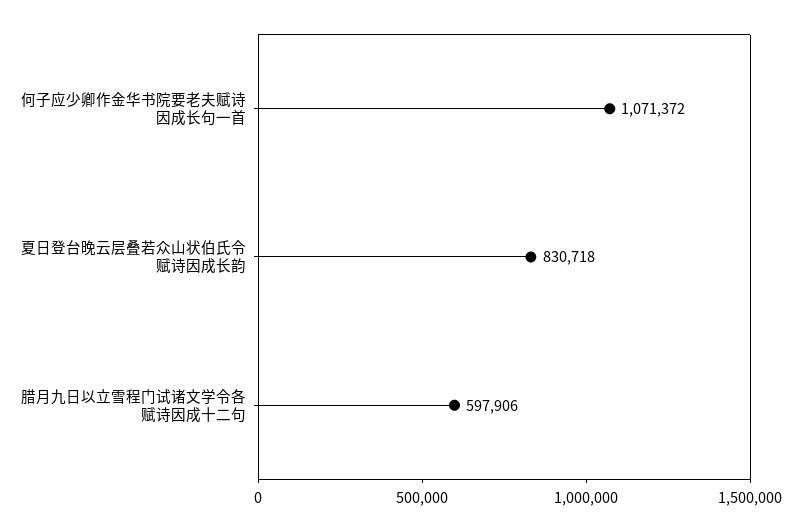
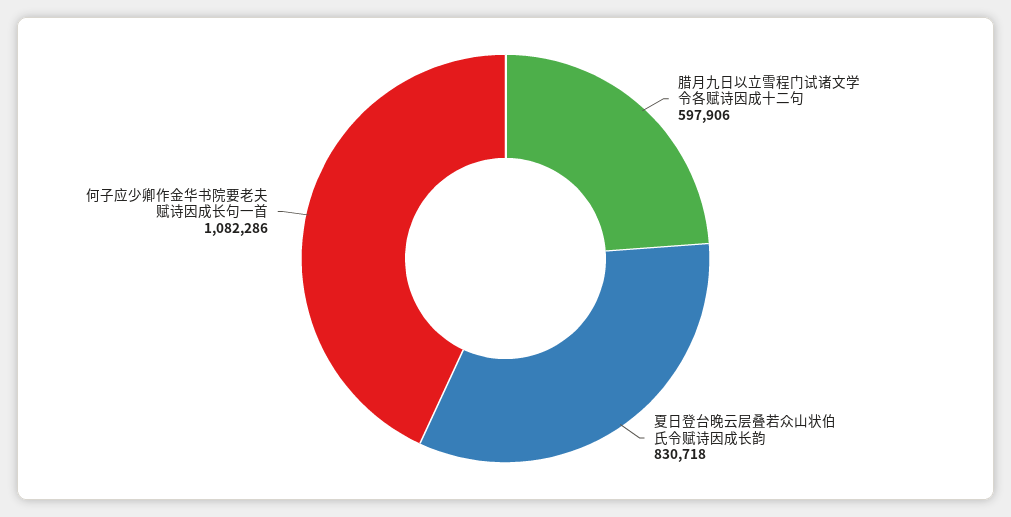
  {
-   "何子应少卿作金华书院要老夫赋诗因成长句一首": 1071372,
+   "何子应少卿作金华书院要老夫赋诗因成长句一首": 1082286,
    "夏日登台晚云层叠若众山状伯氏令赋诗因成长韵": 830718,
    "腊月九日以立雪程门试诸文学令各赋诗因成十二句": 597906
  }

